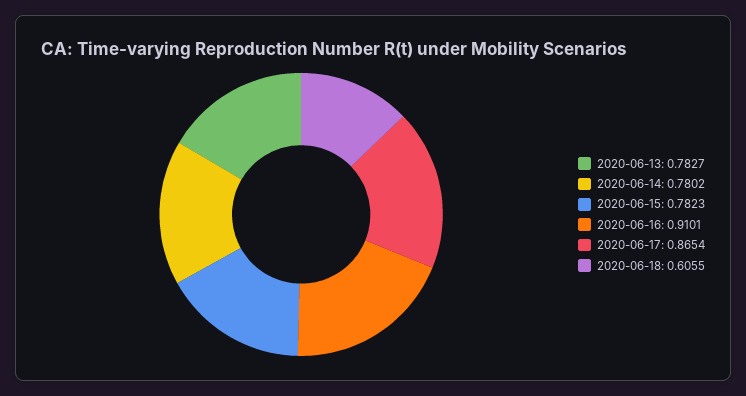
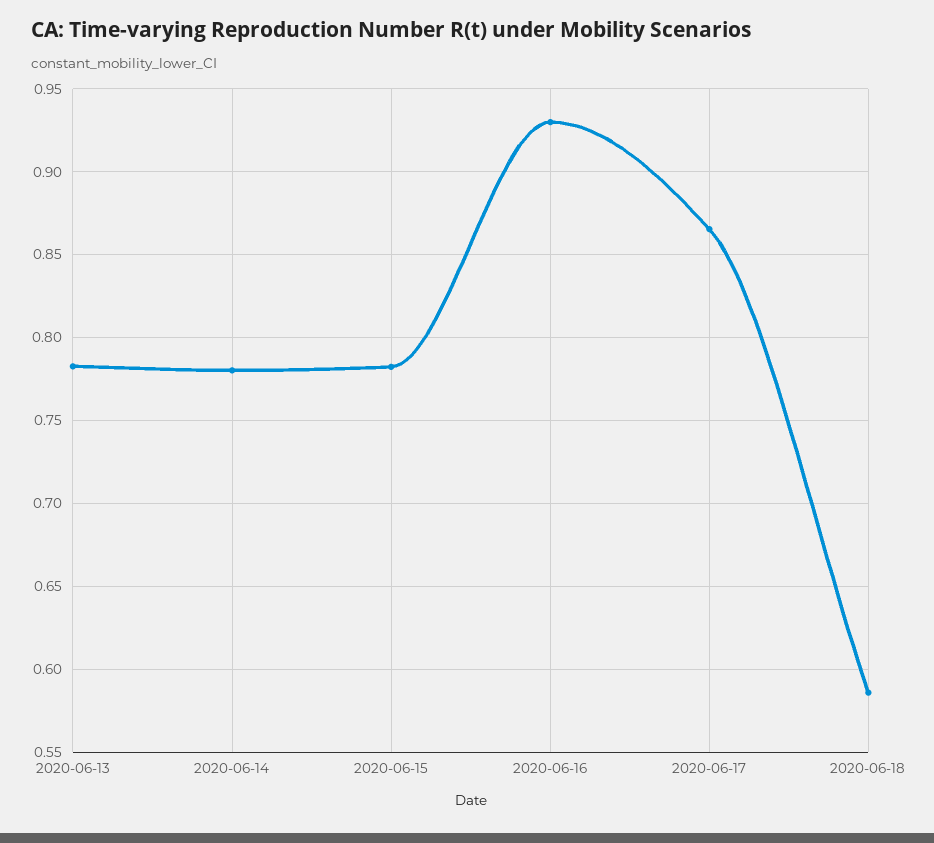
  {
    "2020-06-13": 0.7827,
    "2020-06-14": 0.7802,
    "2020-06-15": 0.7823,
-   "2020-06-16": 0.9101,
+   "2020-06-16": 0.93,
    "2020-06-17": 0.8654,
-   "2020-06-18": 0.6055
+   "2020-06-18": 0.585
  }

